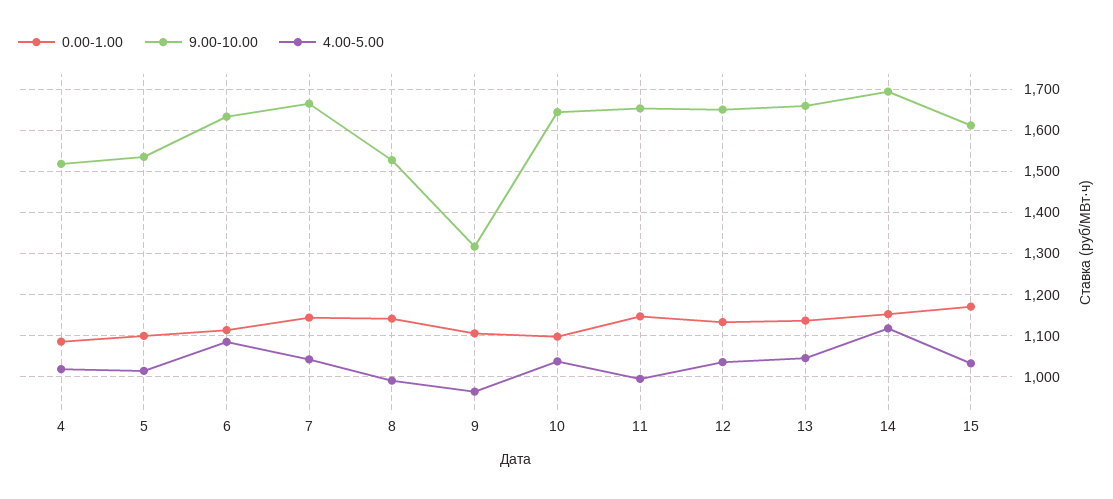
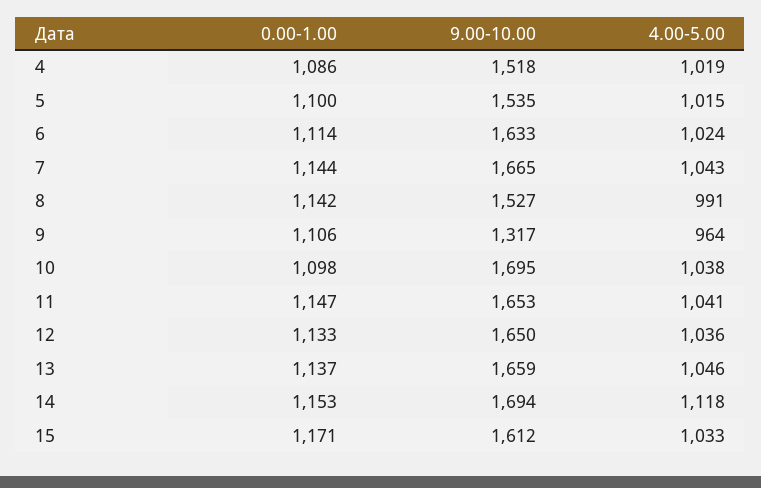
  {
    "0.00-1.00": {
      "4": 1086,
      "5": 1100,
      "6": 1114,
      "7": 1144,
      "8": 1142,
      "9": 1106,
      "10": 1098,
      "11": 1147,
      "12": 1133,
      "13": 1137,
      "14": 1153,
      "15": 1171
    },
    "9.00-10.00": {
      "4": 1518,
      "5": 1535,
      "6": 1633,
      "7": 1665,
      "8": 1527,
      "9": 1317,
-     "10": 1640,
+     "10": 1695,
      "11": 1653,
      "12": 1650,
      "13": 1659,
      "14": 1694,
      "15": 1612
    },
    "4.00-5.00": {
      "4": 1019,
      "5": 1015,
-     "6": 1080,
+     "6": 1024,
      "7": 1043,
      "8": 991,
      "9": 964,
      "10": 1038,
-     "11": 1000,
+     "11": 1041,
      "12": 1036,
      "13": 1046,
      "14": 1118,
      "15": 1033
    }
  }

